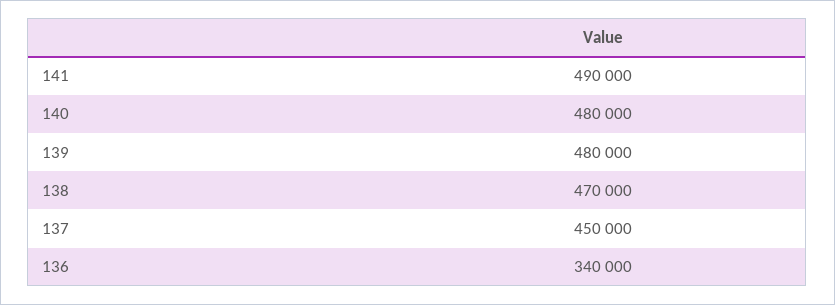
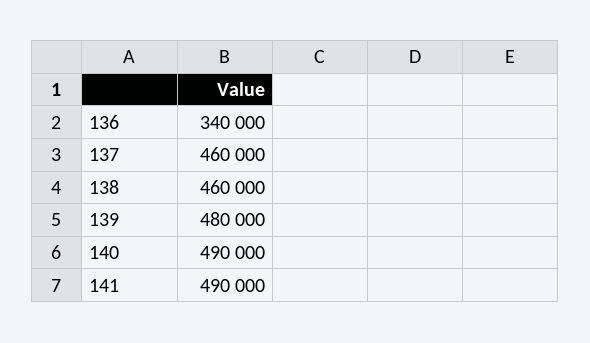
  {
    "141": 490000,
-   "140": 480000,
+   "140": 490000,
    "139": 480000,
-   "138": 470000,
+   "138": 460000,
-   "137": 450000,
+   "137": 460000,
    "136": 340000
  }

